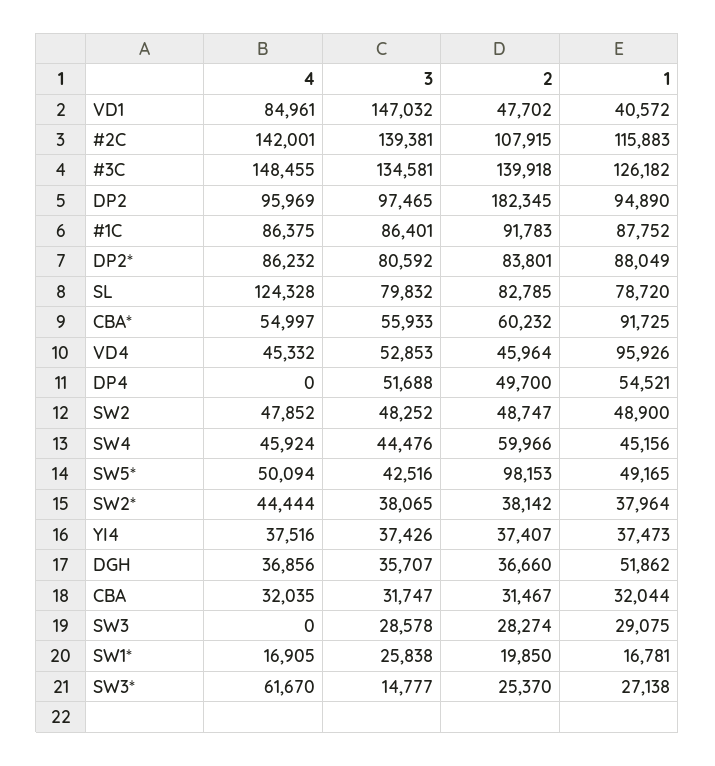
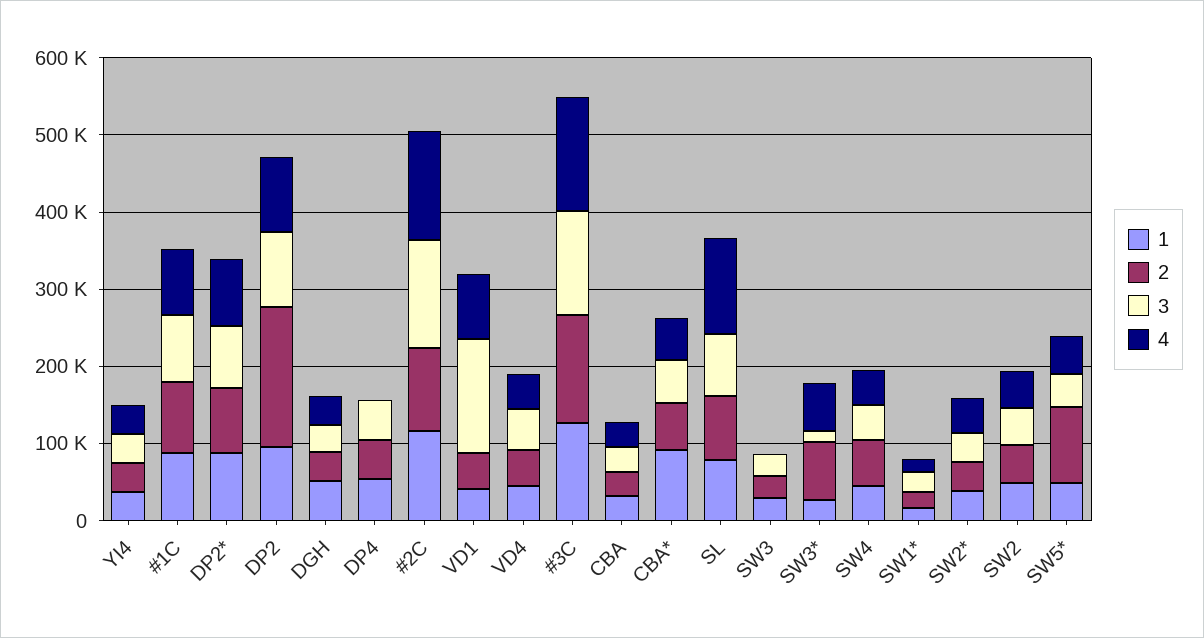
  {
    "4": {
      "VD1": 84961,
      "#2C": 142001,
      "#3C": 148455,
      "DP2": 95969,
      "#1C": 86375,
      "DP2*": 86232,
      "SL": 124328,
      "CBA*": 54997,
      "VD4": 45332,
      "DP4": 0,
      "SW2": 47852,
      "SW4": 45924,
      "SW5*": 50094,
      "SW2*": 44444,
      "YI4": 37516,
      "DGH": 36856,
      "CBA": 32035,
      "SW3": 0,
      "SW1*": 16905,
      "SW3*": 61670
    },
    "3": {
      "VD1": 147032,
      "#2C": 139381,
      "#3C": 134581,
      "DP2": 97465,
      "#1C": 86401,
      "DP2*": 80592,
      "SL": 79832,
      "CBA*": 55933,
      "VD4": 52853,
      "DP4": 51688,
      "SW2": 48252,
      "SW4": 44476,
      "SW5*": 42516,
      "SW2*": 38065,
      "YI4": 37426,
      "DGH": 35707,
      "CBA": 31747,
      "SW3": 28578,
      "SW1*": 25838,
      "SW3*": 14777
    },
    "2": {
      "VD1": 47702,
      "#2C": 107915,
      "#3C": 139918,
      "DP2": 182345,
      "#1C": 91783,
      "DP2*": 83801,
      "SL": 82785,
      "CBA*": 60232,
      "VD4": 45964,
      "DP4": 49700,
      "SW2": 48747,
      "SW4": 59966,
      "SW5*": 98153,
      "SW2*": 38142,
      "YI4": 37407,
      "DGH": 36660,
      "CBA": 31467,
      "SW3": 28274,
      "SW1*": 19850,
-     "SW3*": 25370
+     "SW3*": 80000
    },
    "1": {
      "VD1": 40572,
      "#2C": 115883,
      "#3C": 126182,
      "DP2": 94890,
      "#1C": 87752,
      "DP2*": 88049,
      "SL": 78720,
      "CBA*": 91725,
-     "VD4": 95926,
+     "VD4": 40000,
      "DP4": 54521,
      "SW2": 48900,
      "SW4": 45156,
      "SW5*": 49165,
      "SW2*": 37964,
      "YI4": 37473,
      "DGH": 51862,
      "CBA": 32044,
      "SW3": 29075,
      "SW1*": 16781,
      "SW3*": 27138
    }
  }

